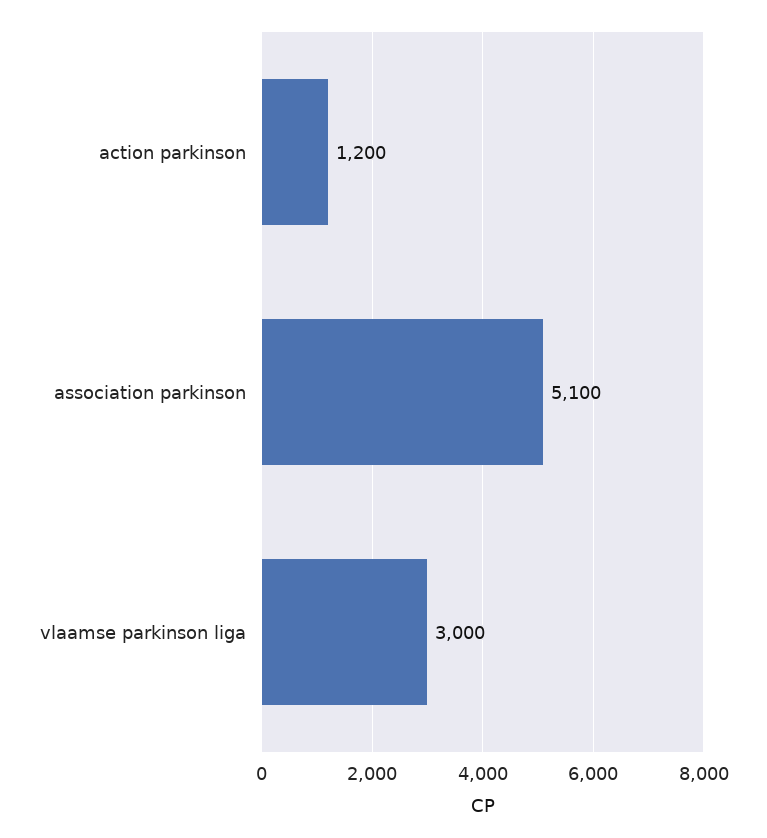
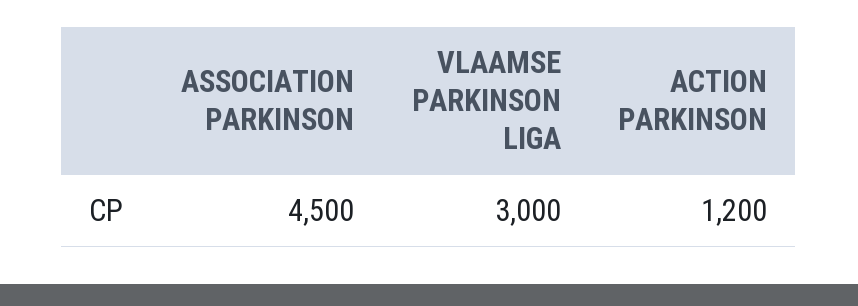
  {
    "action parkinson": 1200,
-   "association parkinson": 5100,
+   "association parkinson": 4500,
    "vlaamse parkinson liga": 3000
  }

